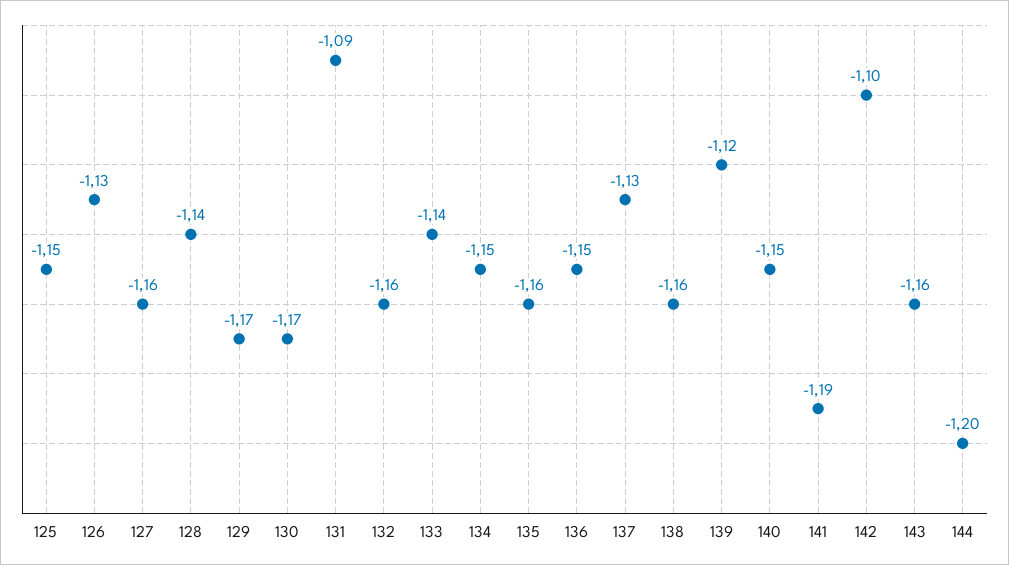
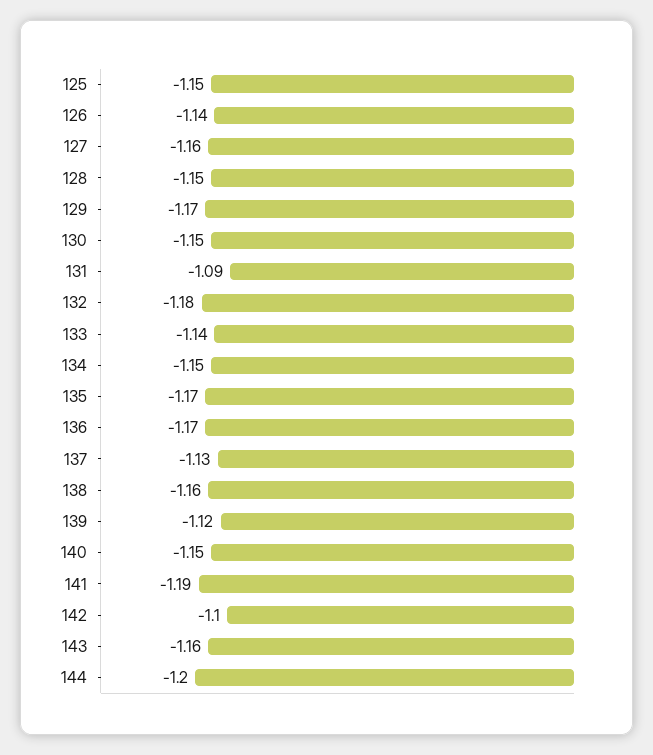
  {
    "125": -1.15,
-   "126": -1.13,
+   "126": -1.14,
    "127": -1.16,
-   "128": -1.14,
+   "128": -1.15,
    "129": -1.17,
-   "130": -1.17,
+   "130": -1.15,
    "131": -1.09,
-   "132": -1.16,
+   "132": -1.18,
    "133": -1.14,
    "134": -1.15,
-   "135": -1.16,
+   "135": -1.17,
-   "136": -1.15,
+   "136": -1.17,
    "137": -1.13,
    "138": -1.16,
    "139": -1.12,
    "140": -1.15,
    "141": -1.19,
    "142": -1.1,
    "143": -1.16,
    "144": -1.2
  }

